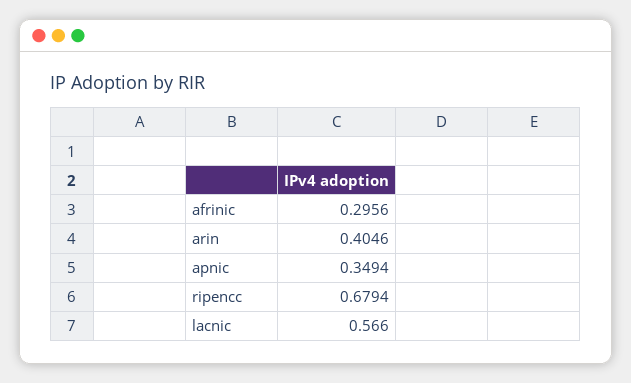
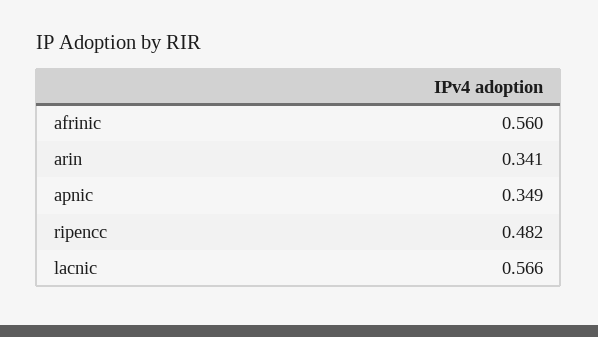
  {
-   "afrinic": 0.2956,
+   "afrinic": 0.56,
-   "arin": 0.4046,
+   "arin": 0.341,
    "apnic": 0.3494,
-   "ripencc": 0.6794,
+   "ripencc": 0.482,
    "lacnic": 0.566
  }

